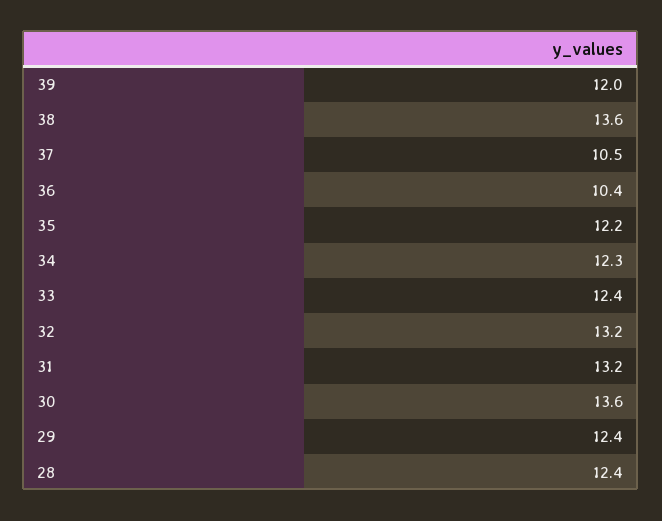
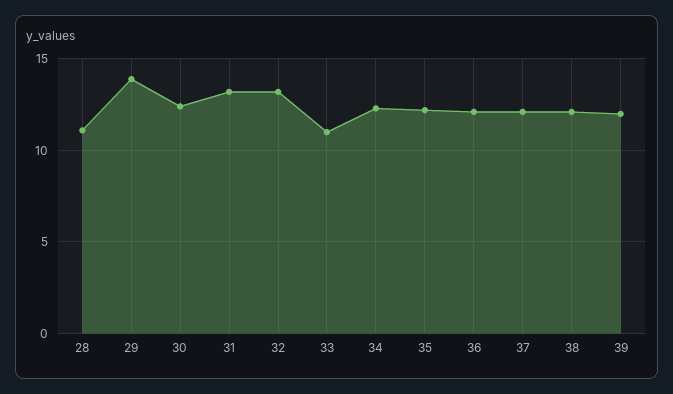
  {
    "39": 12,
-   "38": 13.6,
+   "38": 12,
-   "37": 10.5,
+   "37": 12,
-   "36": 10.4,
+   "36": 12,
    "35": 12.2,
    "34": 12.3,
-   "33": 12.4,
+   "33": 11,
    "32": 13.2,
    "31": 13.2,
-   "30": 13.6,
+   "30": 12.5,
-   "29": 12.4,
+   "29": 14,
-   "28": 12.4
+   "28": 11
  }

